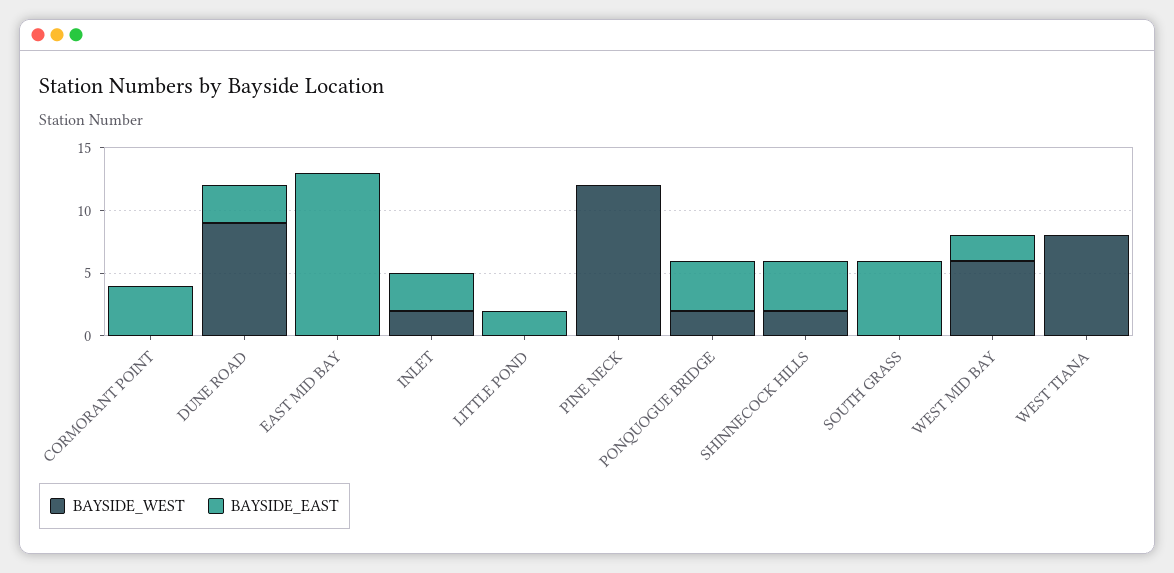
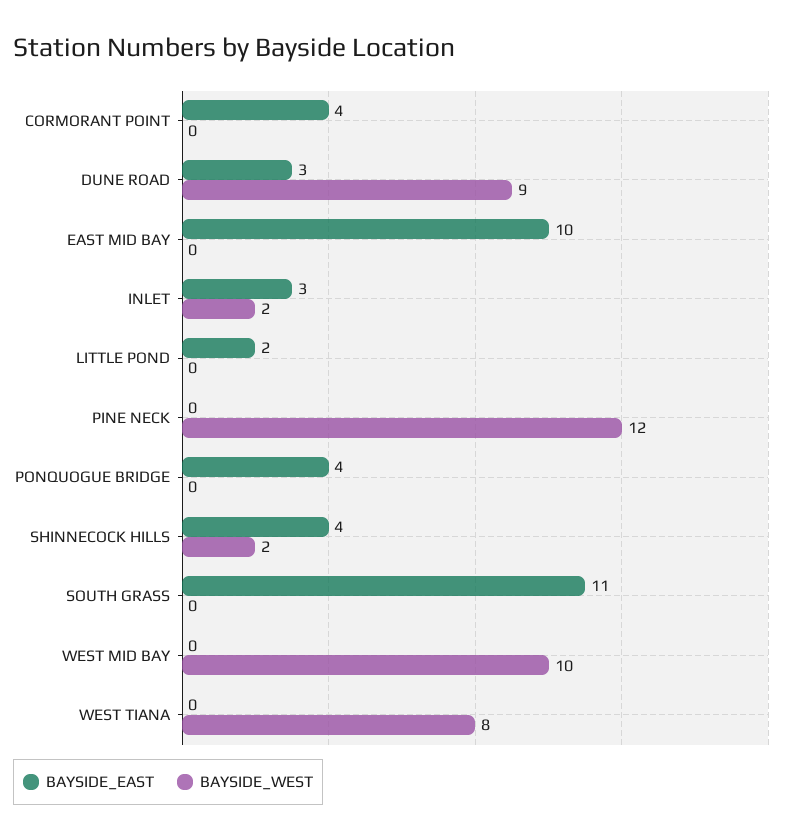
  {
    "BAYSIDE_WEST": {
      "CORMORANT POINT": 0,
      "DUNE ROAD": 9,
      "EAST MID BAY": 0,
      "INLET": 2,
      "LITTLE POND": 0,
      "PINE NECK": 12,
-     "PONQUOGUE BRIDGE": 2,
+     "PONQUOGUE BRIDGE": 0,
      "SHINNECOCK HILLS": 2,
      "SOUTH GRASS": 0,
-     "WEST MID BAY": 6,
+     "WEST MID BAY": 10,
      "WEST TIANA": 8
    },
    "BAYSIDE_EAST": {
      "CORMORANT POINT": 4,
      "DUNE ROAD": 3,
-     "EAST MID BAY": 13,
+     "EAST MID BAY": 10,
      "INLET": 3,
      "LITTLE POND": 2,
      "PINE NECK": 0,
      "PONQUOGUE BRIDGE": 4,
      "SHINNECOCK HILLS": 4,
-     "SOUTH GRASS": 6,
+     "SOUTH GRASS": 11,
-     "WEST MID BAY": 2,
+     "WEST MID BAY": 0,
      "WEST TIANA": 0
    }
  }

